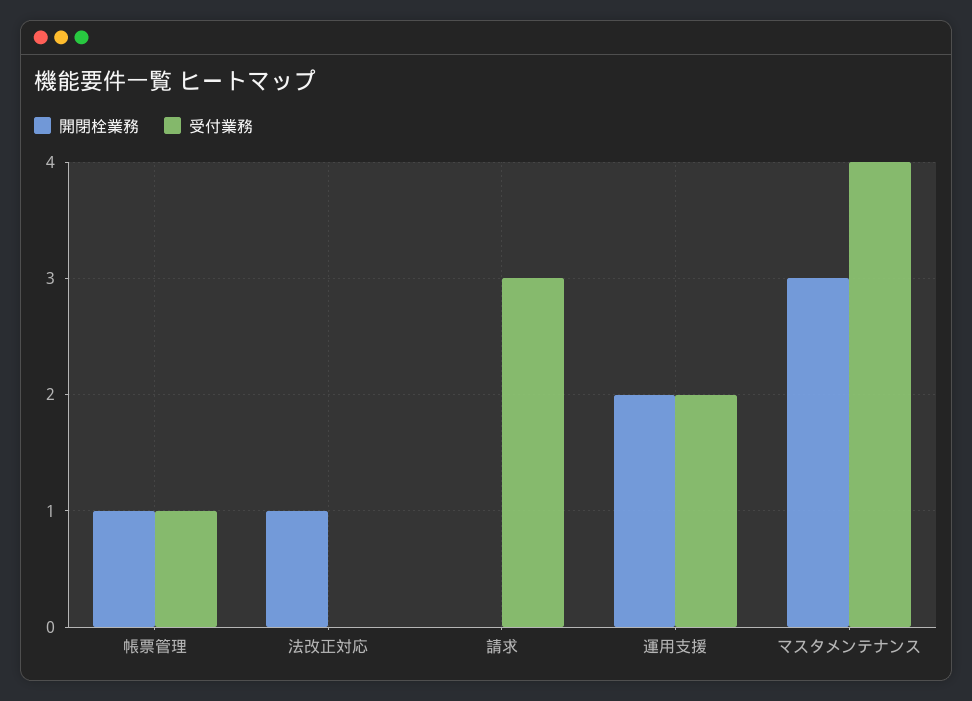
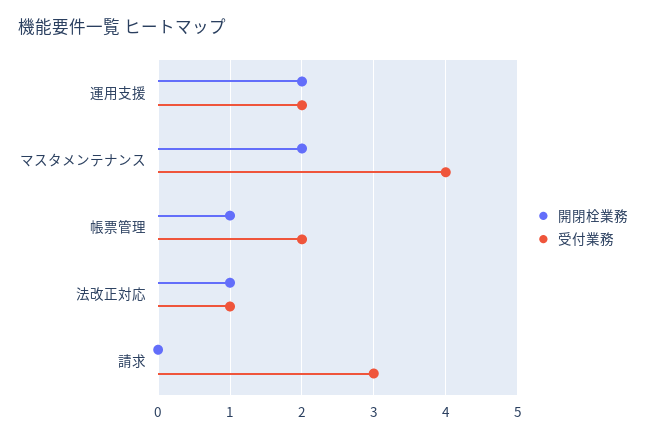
  {
    "開閉栓業務": {
      "帳票管理": 1,
      "法改正対応": 1,
      "請求": 0,
      "運用支援": 2,
-     "マスタメンテナンス": 3
+     "マスタメンテナンス": 2
    },
    "受付業務": {
-     "帳票管理": 1,
+     "帳票管理": 2,
-     "法改正対応": 0,
+     "法改正対応": 1,
      "請求": 3,
      "運用支援": 2,
      "マスタメンテナンス": 4
    }
  }

